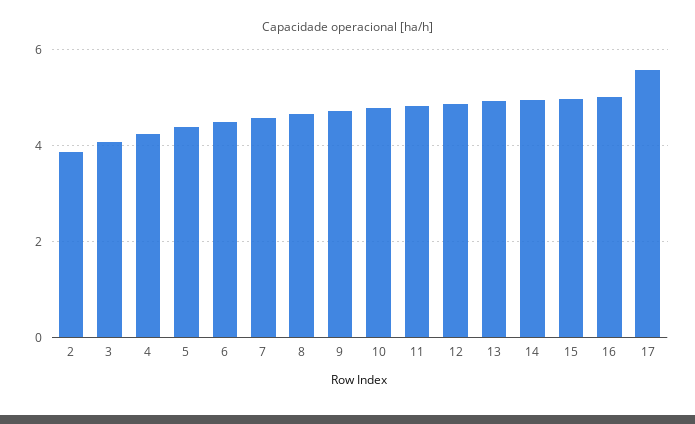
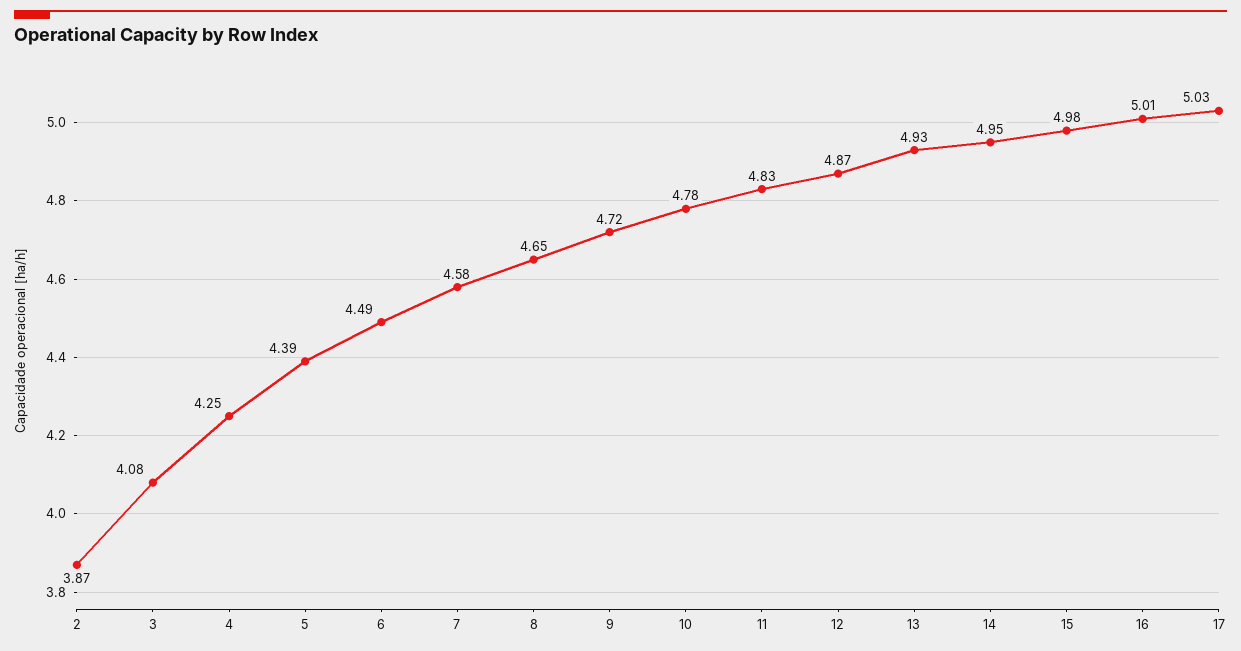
  {
    "2": 3.87,
    "3": 4.08,
    "4": 4.25,
    "5": 4.39,
    "6": 4.49,
    "7": 4.58,
    "8": 4.65,
    "9": 4.72,
    "10": 4.78,
    "11": 4.83,
    "12": 4.87,
    "13": 4.93,
    "14": 4.95,
    "15": 4.98,
    "16": 5.01,
-   "17": 5.6
+   "17": 5.03
  }

